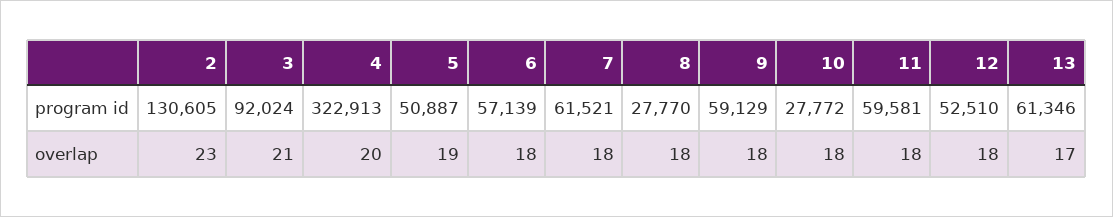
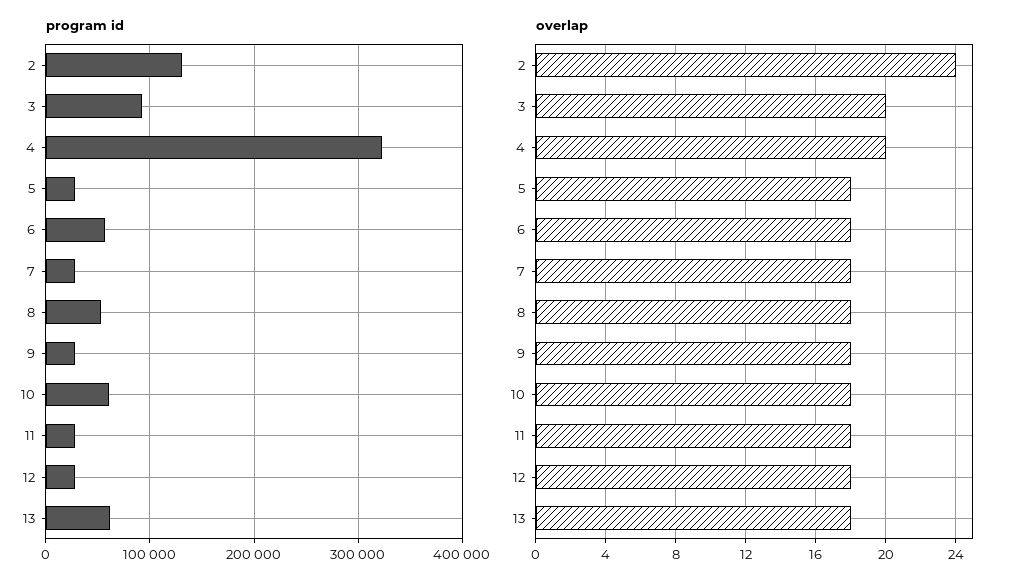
  {
    "program id": {
      "2": 130605,
      "3": 92024,
      "4": 322913,
-     "5": 50887,
+     "5": 30000,
      "6": 57139,
-     "7": 61521,
+     "7": 30000,
-     "8": 27770,
+     "8": 50000,
-     "9": 59129,
+     "9": 30000,
-     "10": 27772,
+     "10": 60000,
-     "11": 59581,
+     "11": 30000,
-     "12": 52510,
+     "12": 30000,
      "13": 61346
    },
    "overlap": {
-     "2": 23,
+     "2": 24,
-     "3": 21,
+     "3": 20,
      "4": 20,
-     "5": 19,
+     "5": 18,
      "6": 18,
      "7": 18,
      "8": 18,
      "9": 18,
      "10": 18,
      "11": 18,
      "12": 18,
-     "13": 17
+     "13": 18
    }
  }

